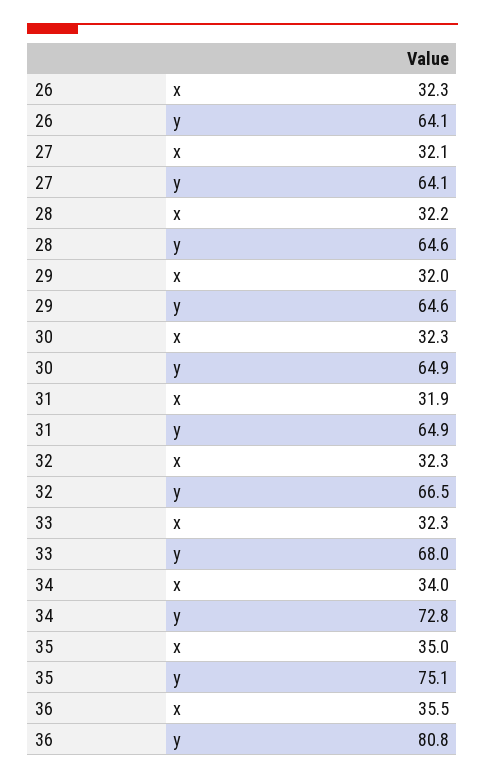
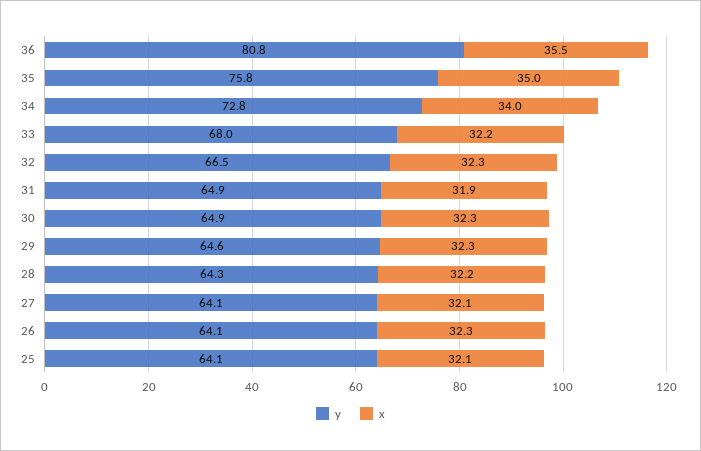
  {
    "x": {
      "26": 32.3,
      "27": 32.1,
      "28": 32.2,
-     "29": 32,
+     "29": 32.3,
      "30": 32.3,
      "31": 31.9,
      "32": 32.3,
-     "33": 32.3,
+     "33": 32.2,
      "34": 34,
      "35": 35,
-     "36": 35.5
+     "36": 35.5,
+     "25": 32.1
    },
    "y": {
      "26": 64.1,
      "27": 64.1,
-     "28": 64.6,
+     "28": 64.3,
      "29": 64.6,
      "30": 64.9,
      "31": 64.9,
      "32": 66.5,
      "33": 68,
      "34": 72.8,
-     "35": 75.1,
+     "35": 75.8,
-     "36": 80.8
+     "36": 80.8,
+     "25": 64.1
    }
  }

